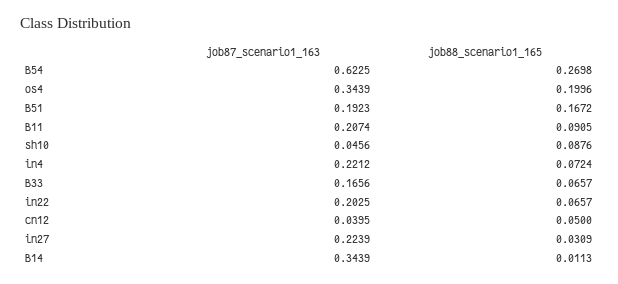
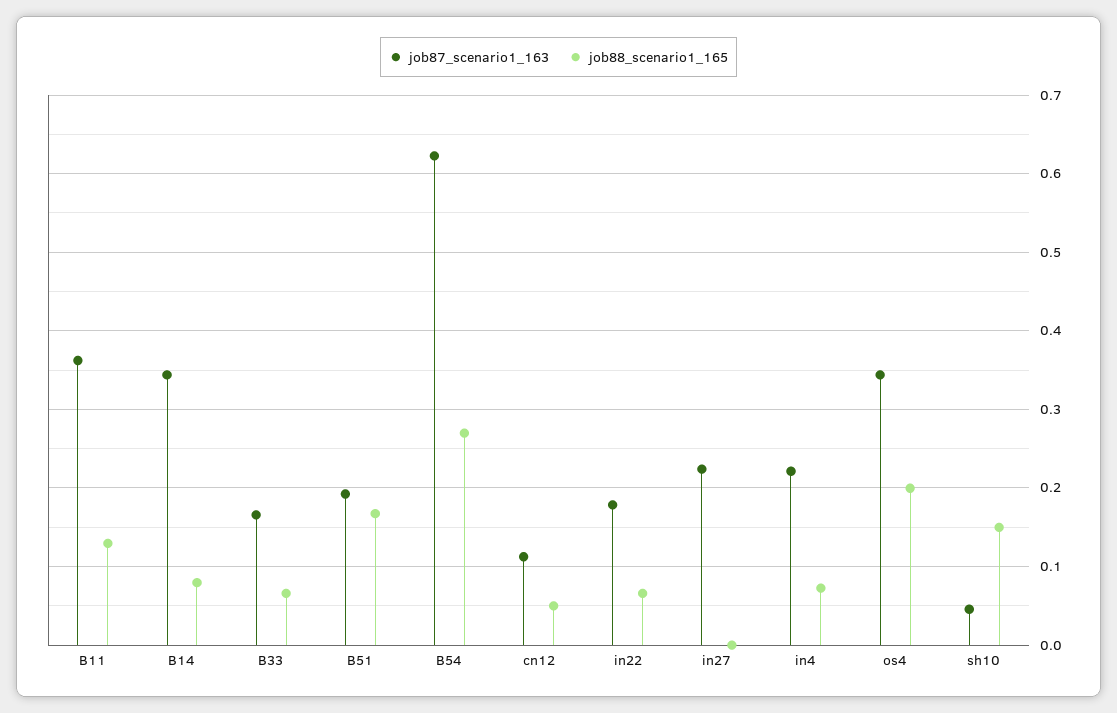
  {
    "job87_scenario1_163": {
      "B54": 0.6225,
      "os4": 0.3439,
      "B51": 0.1923,
-     "B11": 0.2074,
+     "B11": 0.36,
      "sh10": 0.0456,
      "in4": 0.2212,
      "B33": 0.1656,
-     "in22": 0.2025,
+     "in22": 0.18,
-     "cn12": 0.0395,
+     "cn12": 0.11,
      "in27": 0.2239,
      "B14": 0.3439
    },
    "job88_scenario1_165": {
      "B54": 0.2698,
      "os4": 0.1996,
      "B51": 0.1672,
-     "B11": 0.0905,
+     "B11": 0.13,
-     "sh10": 0.0876,
+     "sh10": 0.15,
      "in4": 0.0724,
      "B33": 0.0657,
      "in22": 0.0657,
      "cn12": 0.05,
-     "in27": 0.0309,
+     "in27": 0,
-     "B14": 0.0113
+     "B14": 0.08
    }
  }

